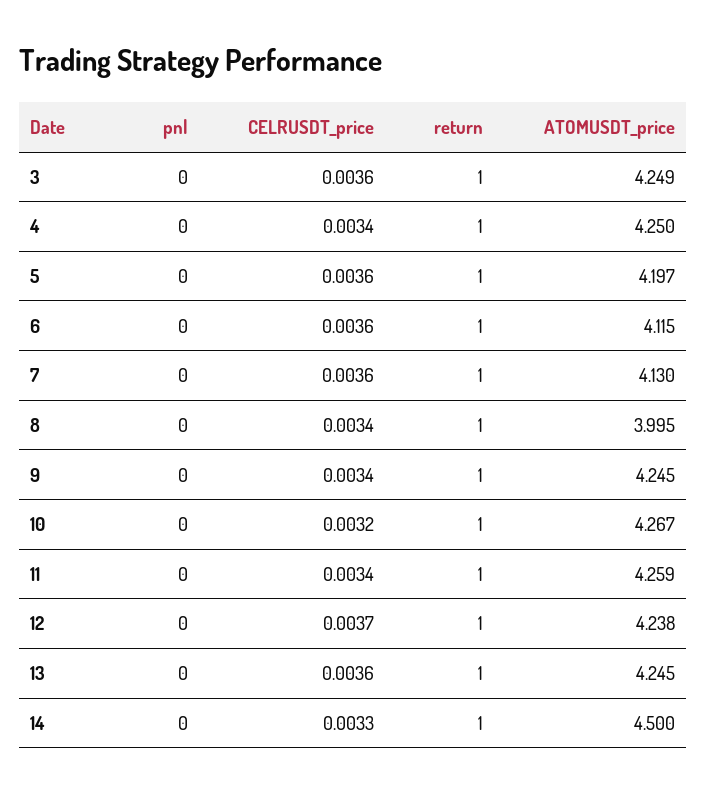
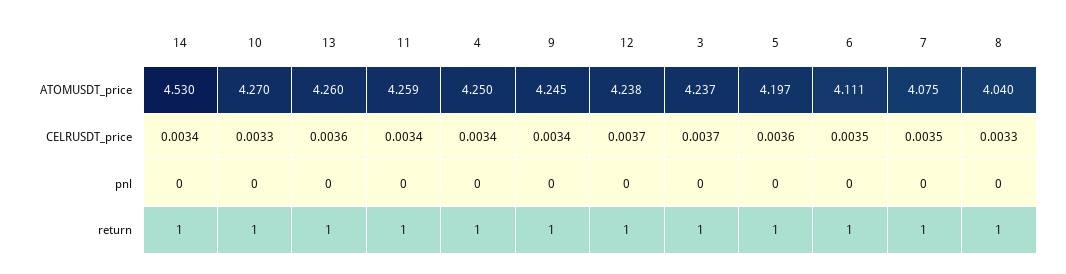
  {
    "pnl": {
      "3": 0,
      "4": 0,
      "5": 0,
      "6": 0,
      "7": 0,
      "8": 0,
      "9": 0,
      "10": 0,
      "11": 0,
      "12": 0,
      "13": 0,
      "14": 0
    },
    "CELRUSDT_price": {
-     "3": 0.0036,
+     "3": 0.0037,
      "4": 0.0034,
      "5": 0.0036,
-     "6": 0.0036,
+     "6": 0.0035,
-     "7": 0.0036,
+     "7": 0.0035,
-     "8": 0.0034,
+     "8": 0.0033,
      "9": 0.0034,
-     "10": 0.0032,
+     "10": 0.0033,
      "11": 0.0034,
      "12": 0.0037,
      "13": 0.0036,
-     "14": 0.0033
+     "14": 0.0034
    },
    "return": {
      "3": 1,
      "4": 1,
      "5": 1,
      "6": 1,
      "7": 1,
      "8": 1,
      "9": 1,
      "10": 1,
      "11": 1,
      "12": 1,
      "13": 1,
      "14": 1
    },
    "ATOMUSDT_price": {
-     "3": 4.249,
+     "3": 4.237,
      "4": 4.25,
      "5": 4.197,
-     "6": 4.115,
+     "6": 4.111,
-     "7": 4.13,
+     "7": 4.075,
-     "8": 3.995,
+     "8": 4.04,
      "9": 4.245,
-     "10": 4.267,
+     "10": 4.27,
      "11": 4.259,
      "12": 4.238,
-     "13": 4.245,
+     "13": 4.26,
-     "14": 4.5
+     "14": 4.53
    }
  }

